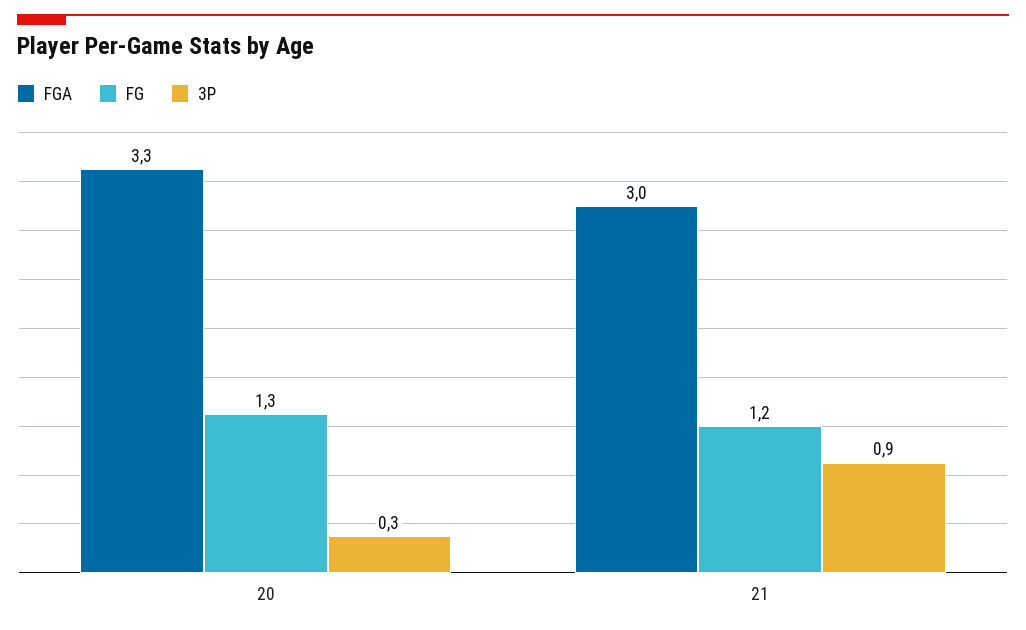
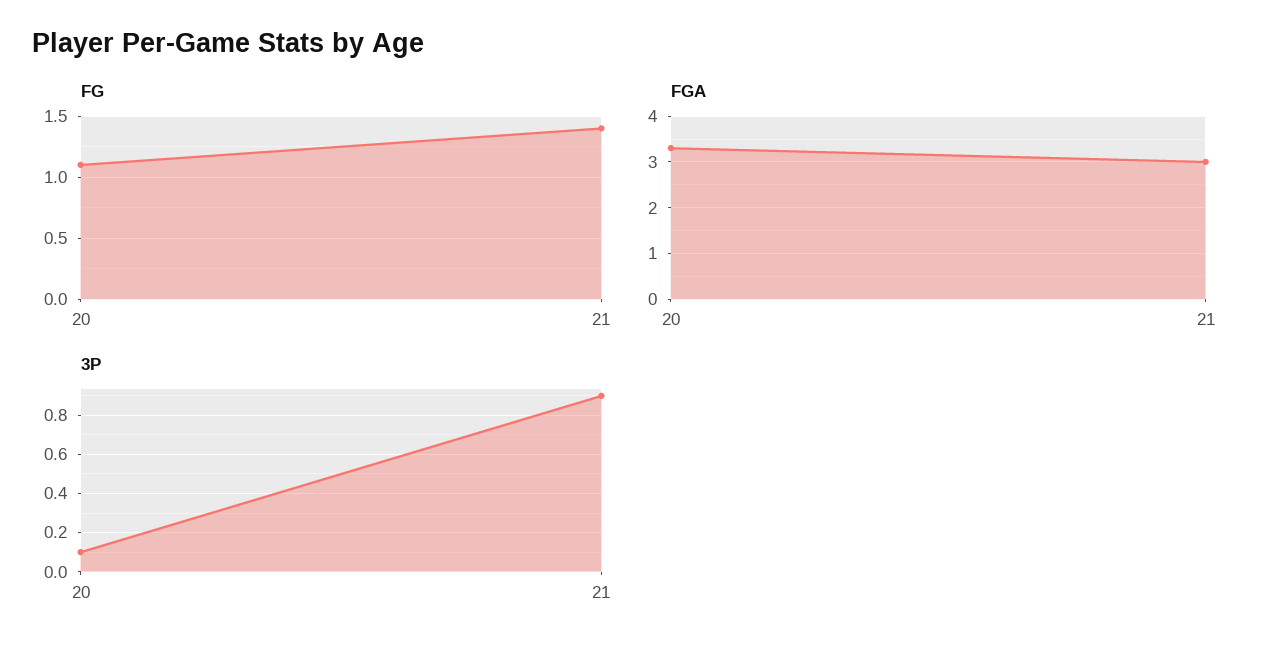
  {
    "FGA": {
      "20": 3.3,
      "21": 3
    },
    "FG": {
-     "20": 1.3,
+     "20": 1.1,
-     "21": 1.2
+     "21": 1.4
    },
    "3P": {
-     "20": 0.3,
+     "20": 0.1,
      "21": 0.9
    }
  }

